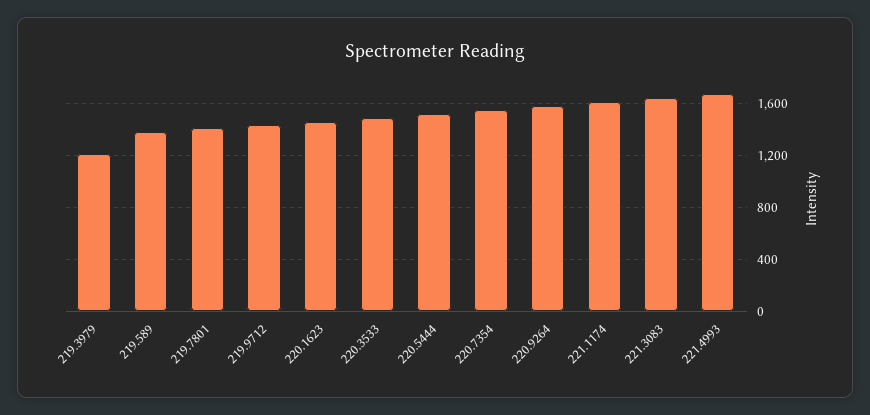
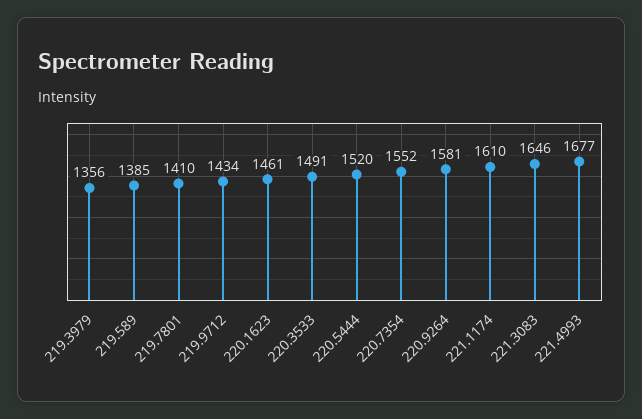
  {
-   "219.3979": 1200,
+   "219.3979": 1356,
    "219.589": 1385,
    "219.7801": 1410,
    "219.9712": 1434,
    "220.1623": 1461,
    "220.3533": 1491,
    "220.5444": 1520,
    "220.7354": 1552,
    "220.9264": 1581,
    "221.1174": 1610,
    "221.3083": 1646,
    "221.4993": 1677
  }

